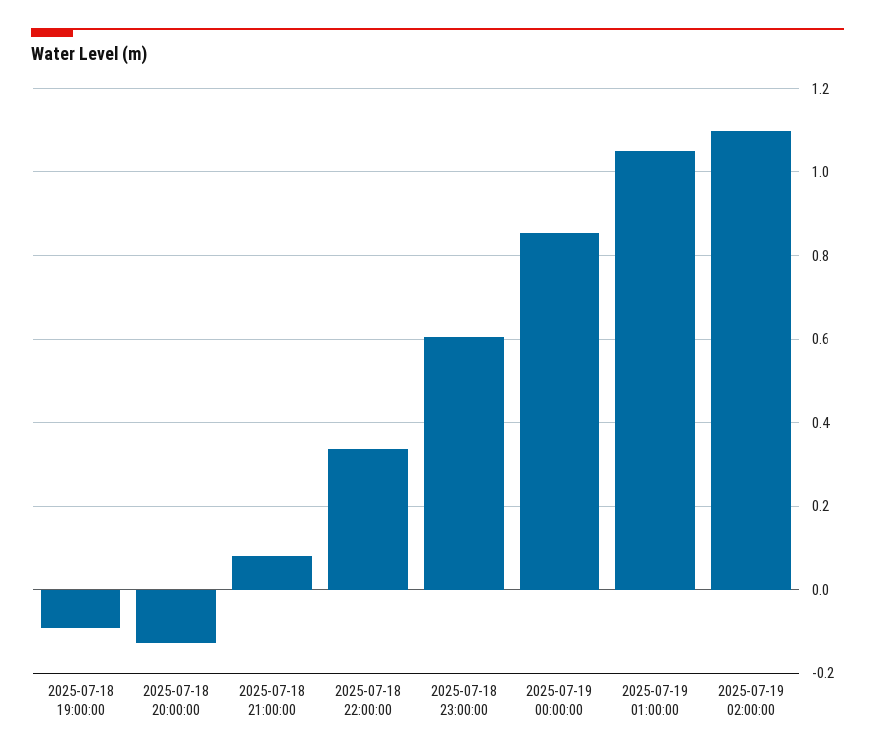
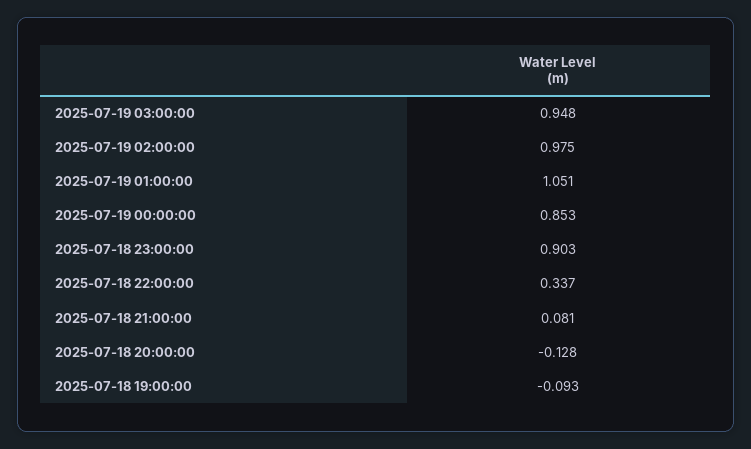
  {
    "2025-07-18 19:00:00": -0.093,
    "2025-07-18 20:00:00": -0.128,
    "2025-07-18 21:00:00": 0.081,
    "2025-07-18 22:00:00": 0.337,
-   "2025-07-18 23:00:00": 0.6,
+   "2025-07-18 23:00:00": 0.903,
    "2025-07-19 00:00:00": 0.853,
    "2025-07-19 01:00:00": 1.051,
-   "2025-07-19 02:00:00": 1.1
+   "2025-07-19 02:00:00": 0.975,
+   "2025-07-19 03:00:00": 0.948
  }

